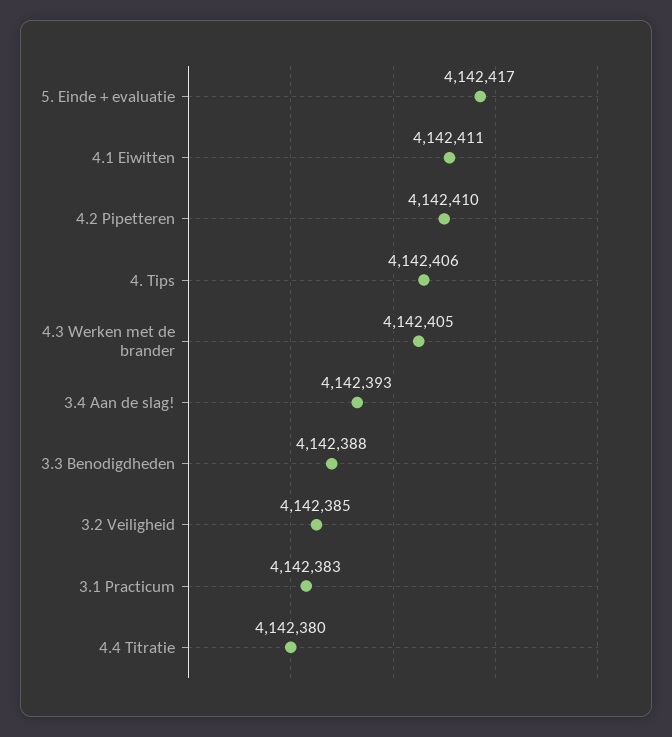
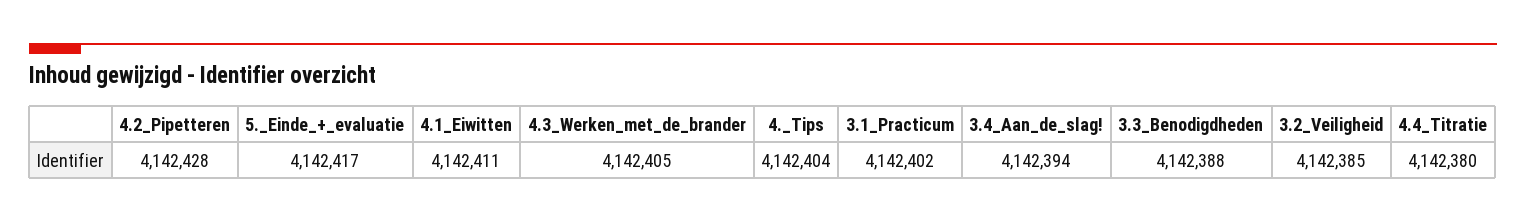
  {
    "5. Einde + evaluatie": 4142417,
    "4.1 Eiwitten": 4142411,
-   "4.2 Pipetteren": 4142410,
+   "4.2 Pipetteren": 4142428,
-   "4. Tips": 4142406,
+   "4. Tips": 4142404,
    "4.3 Werken met de brander": 4142405,
-   "3.4 Aan de slag!": 4142393,
+   "3.4 Aan de slag!": 4142394,
    "3.3 Benodigdheden": 4142388,
    "3.2 Veiligheid": 4142385,
-   "3.1 Practicum": 4142383,
+   "3.1 Practicum": 4142402,
    "4.4 Titratie": 4142380
  }

